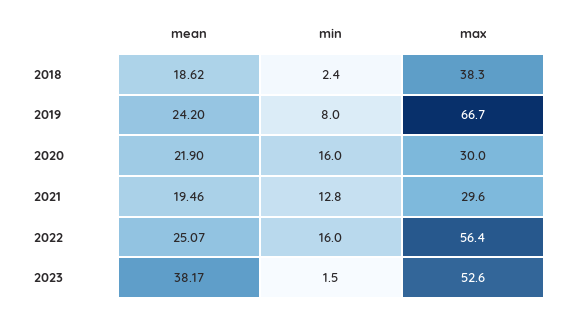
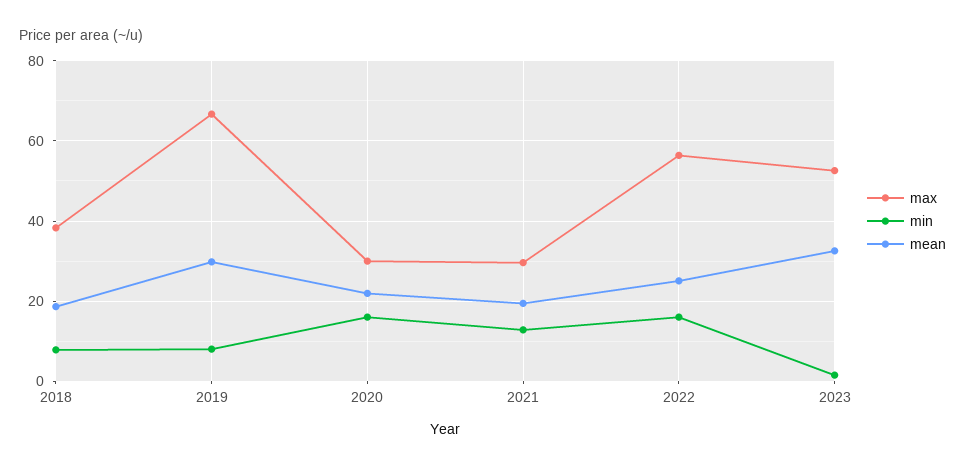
  {
    "mean": {
      "2018": 18.62,
-     "2019": 24.2,
+     "2019": 30,
      "2020": 21.9,
      "2021": 19.46,
      "2022": 25.07,
-     "2023": 38.17
+     "2023": 32
    },
    "min": {
-     "2018": 2.4,
+     "2018": 8,
      "2019": 8,
      "2020": 16,
      "2021": 12.8,
      "2022": 16,
      "2023": 1.5
    },
    "max": {
      "2018": 38.3,
      "2019": 66.7,
      "2020": 30,
      "2021": 29.6,
      "2022": 56.4,
      "2023": 52.6
    }
  }

